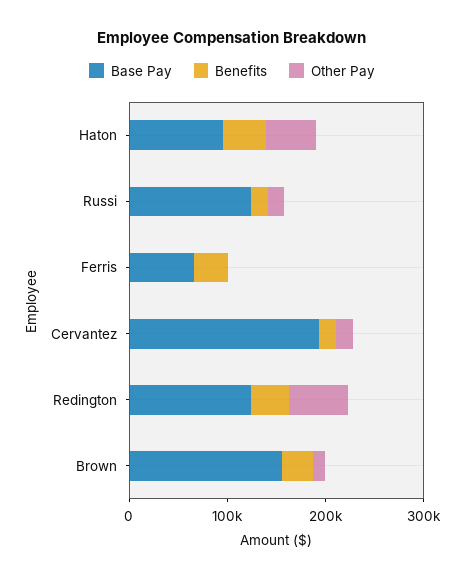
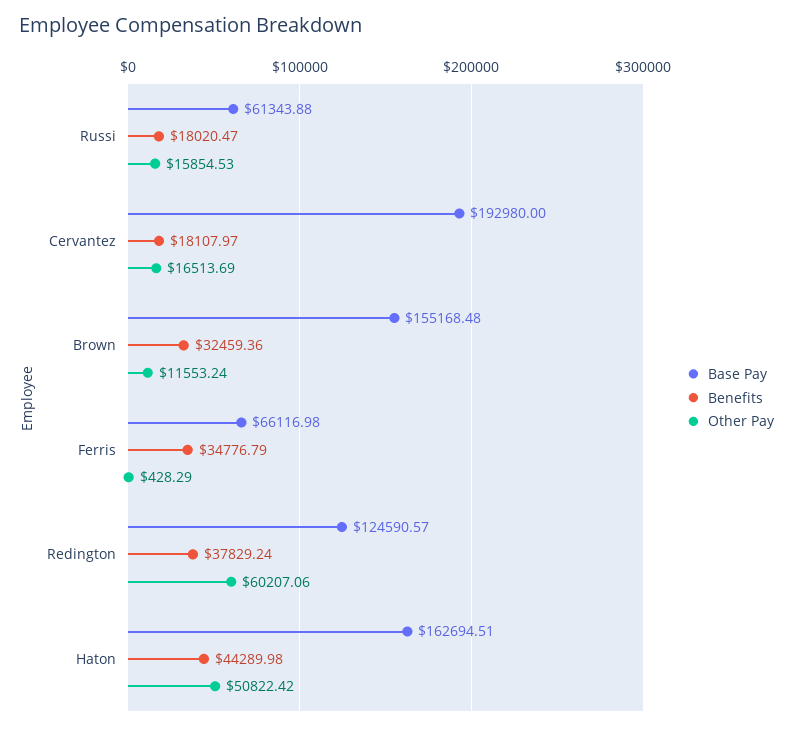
  {
    "Base Pay": {
-     "Haton": 100000,
+     "Haton": 162694.51,
-     "Russi": 120000,
+     "Russi": 61343.88,
      "Ferris": 66116.98,
      "Cervantez": 192980,
      "Redington": 124590.57,
      "Brown": 155168.48
    },
    "Benefits": {
      "Haton": 44289.98,
      "Russi": 18020.47,
      "Ferris": 34776.79,
      "Cervantez": 18107.97,
      "Redington": 37829.24,
      "Brown": 32459.36
    },
    "Other Pay": {
      "Haton": 50822.42,
      "Russi": 15854.53,
      "Ferris": 428.29,
      "Cervantez": 16513.69,
      "Redington": 60207.06,
      "Brown": 11553.24
    }
  }

